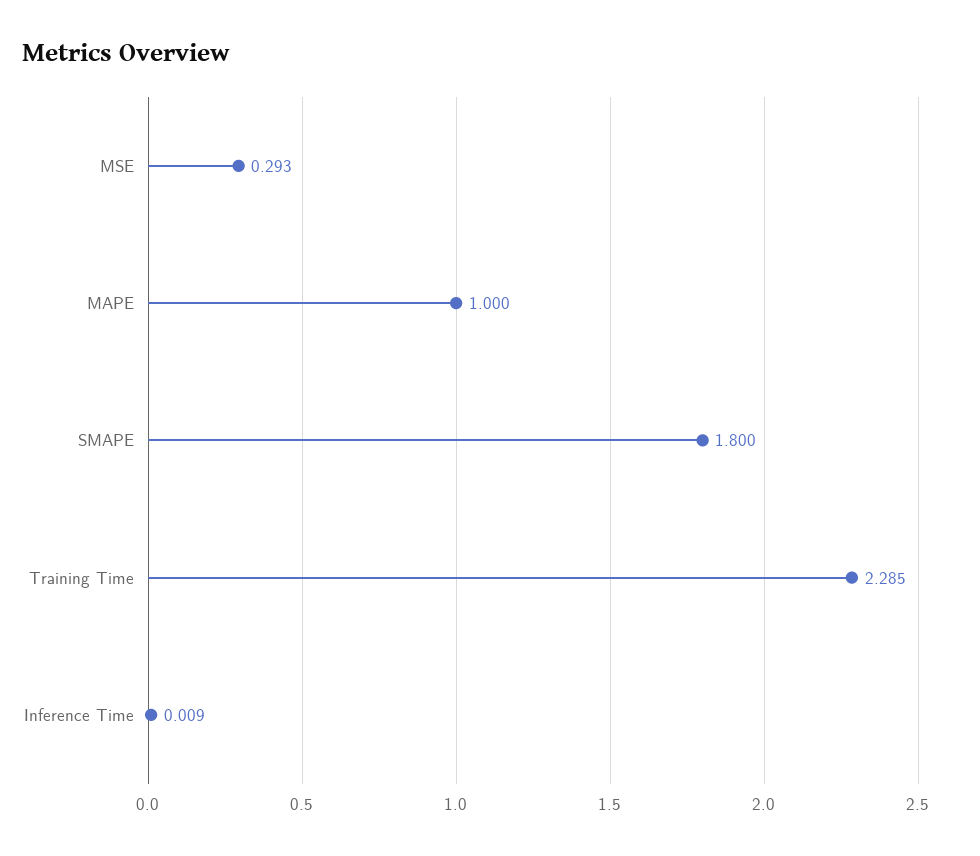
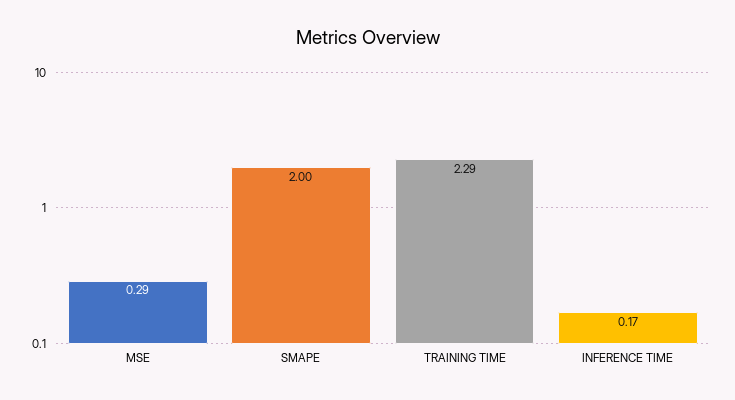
  {
    "MSE": 0.293,
-   "MAPE": 1,
-   "SMAPE": 1.8,
+   "SMAPE": 2,
    "Training Time": 2.285,
-   "Inference Time": 0.009
+   "Inference Time": 0.17
  }

